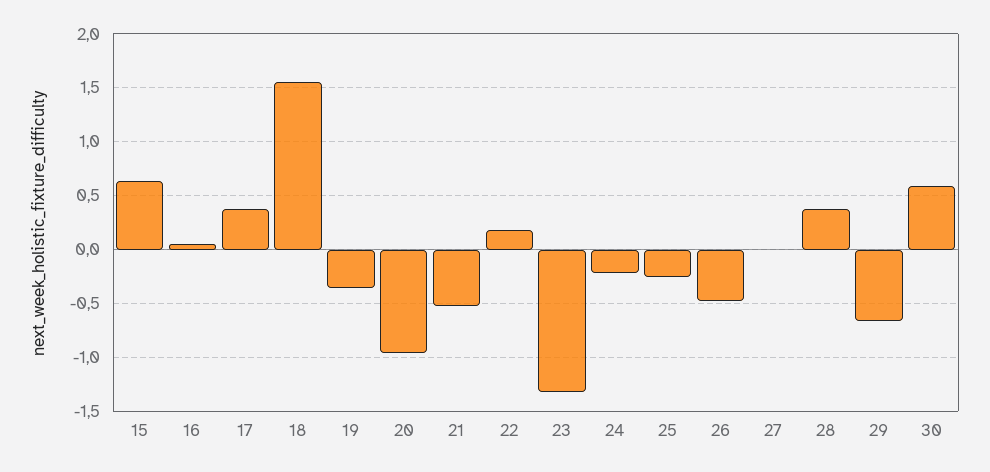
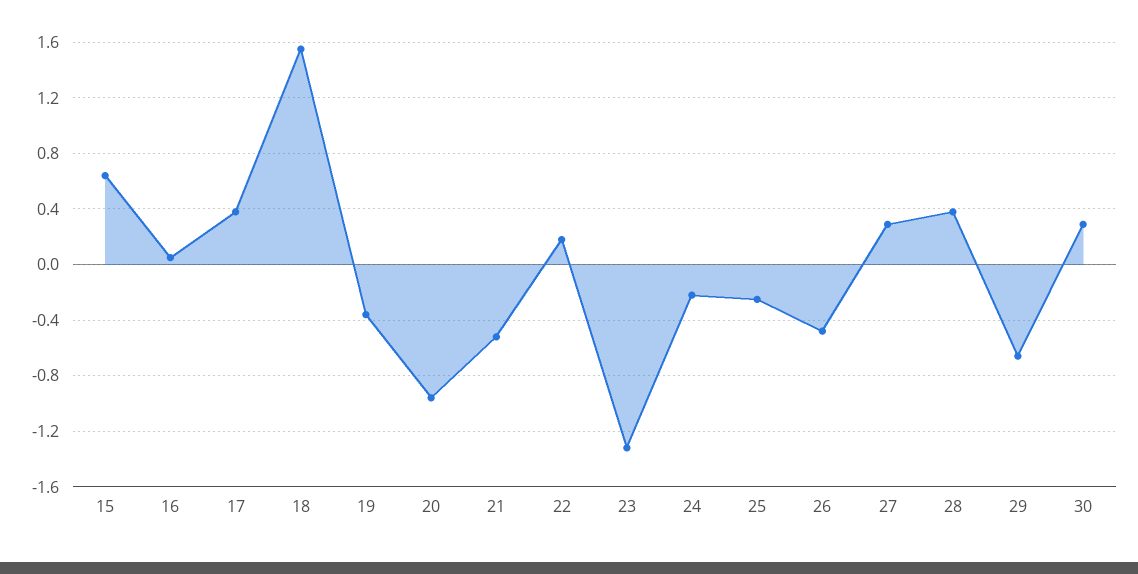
  {
    "15": 0.65,
    "16": 0.05,
    "17": 0.4,
    "18": 1.55,
    "19": -0.35,
    "20": -0.95,
    "21": -0.5,
    "22": 0.2,
    "23": -1.3,
    "24": -0.2,
    "25": -0.25,
    "26": -0.5,
-   "27": 0,
+   "27": 0.3,
    "28": 0.4,
    "29": -0.65,
-   "30": 0.6
+   "30": 0.3
  }

